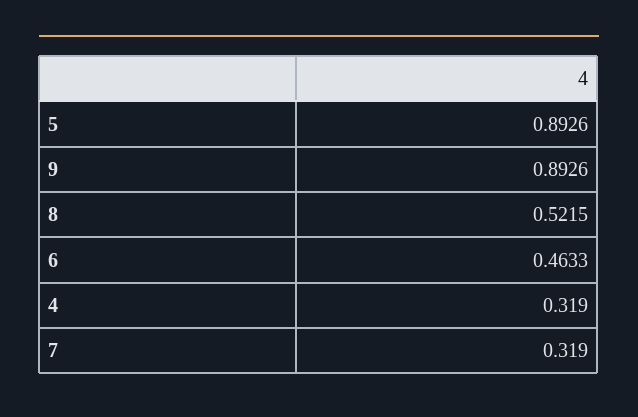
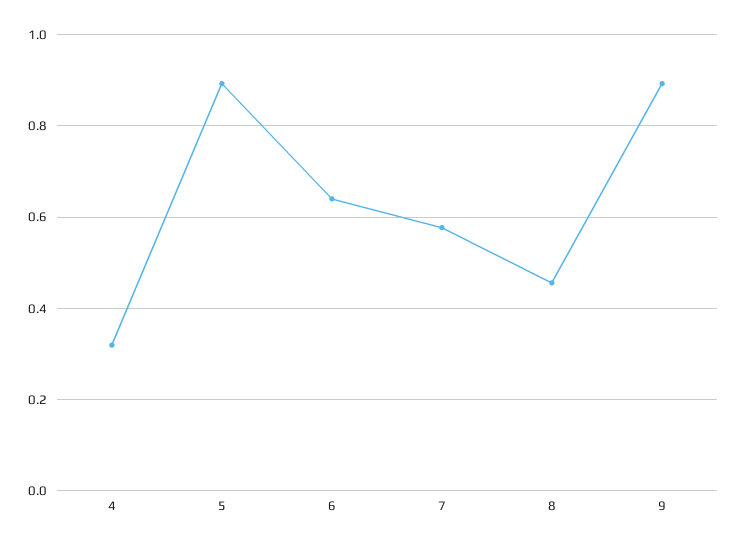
  {
    "5": 0.8926,
    "9": 0.8926,
-   "8": 0.5215,
+   "8": 0.46,
-   "6": 0.4633,
+   "6": 0.64,
    "4": 0.319,
-   "7": 0.319
+   "7": 0.58
  }

